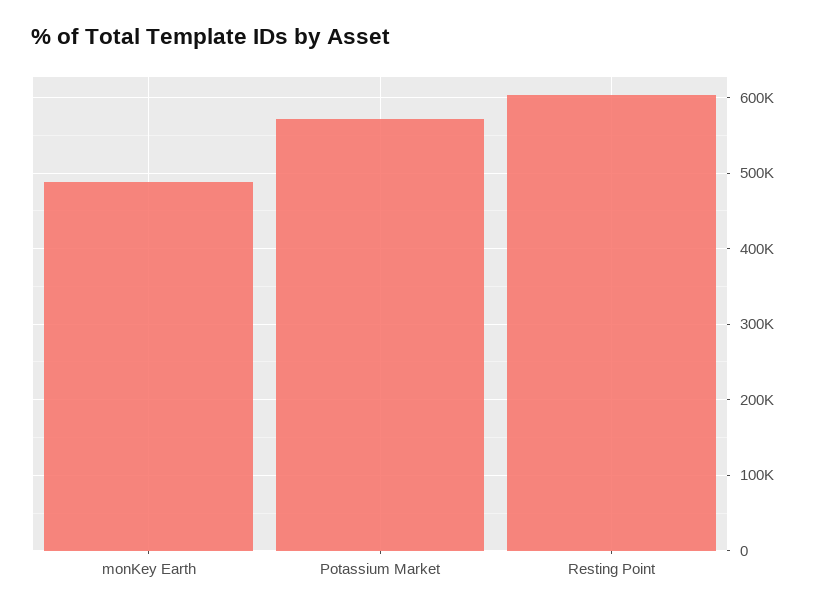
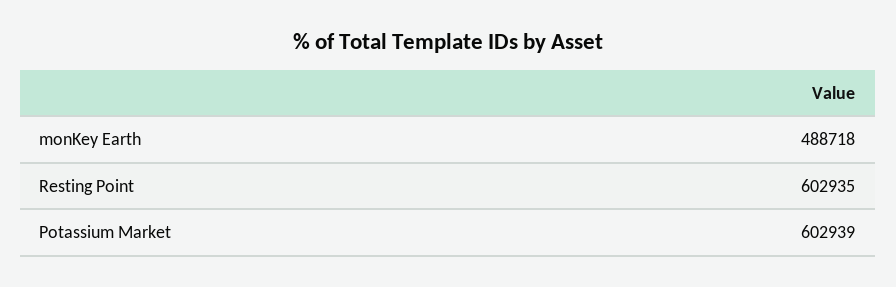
  {
    "monKey Earth": 488718,
-   "Potassium Market": 570000,
+   "Potassium Market": 602939,
    "Resting Point": 602935
  }

